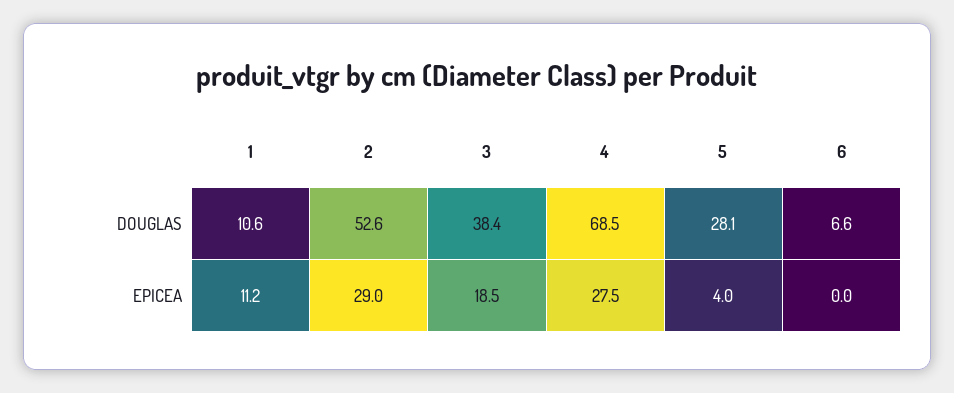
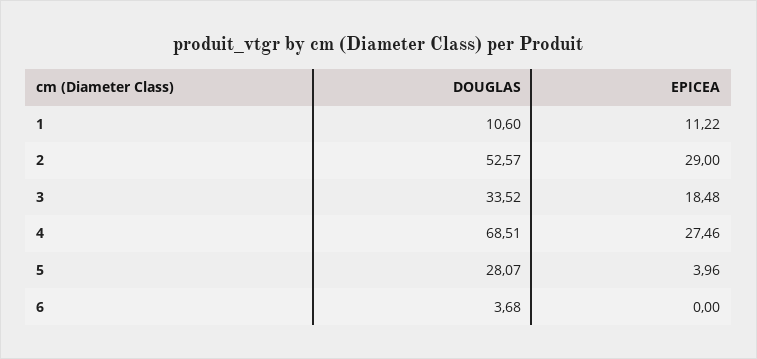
  {
    "1": {
      "DOUGLAS": 10.6,
      "EPICEA": 11.22
    },
    "2": {
      "DOUGLAS": 52.57,
      "EPICEA": 29
    },
    "3": {
-     "DOUGLAS": 38.4,
+     "DOUGLAS": 33.52,
      "EPICEA": 18.48
    },
    "4": {
      "DOUGLAS": 68.51,
      "EPICEA": 27.46
    },
    "5": {
      "DOUGLAS": 28.07,
      "EPICEA": 3.96
    },
    "6": {
-     "DOUGLAS": 6.6,
+     "DOUGLAS": 3.68,
      "EPICEA": 0
    }
  }

